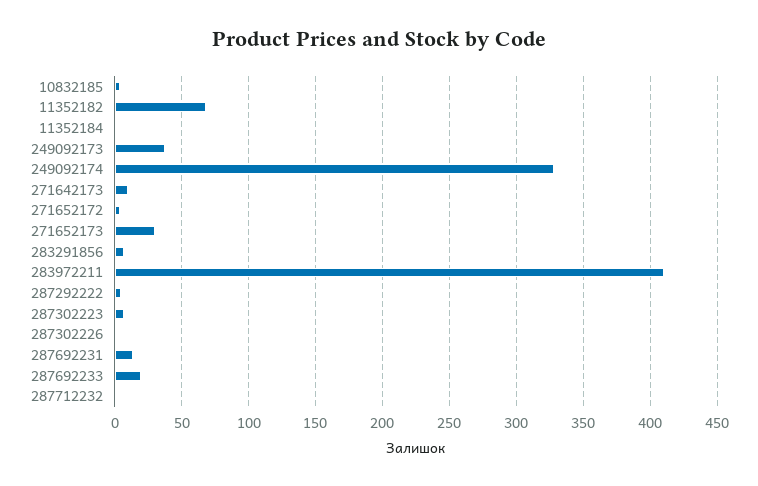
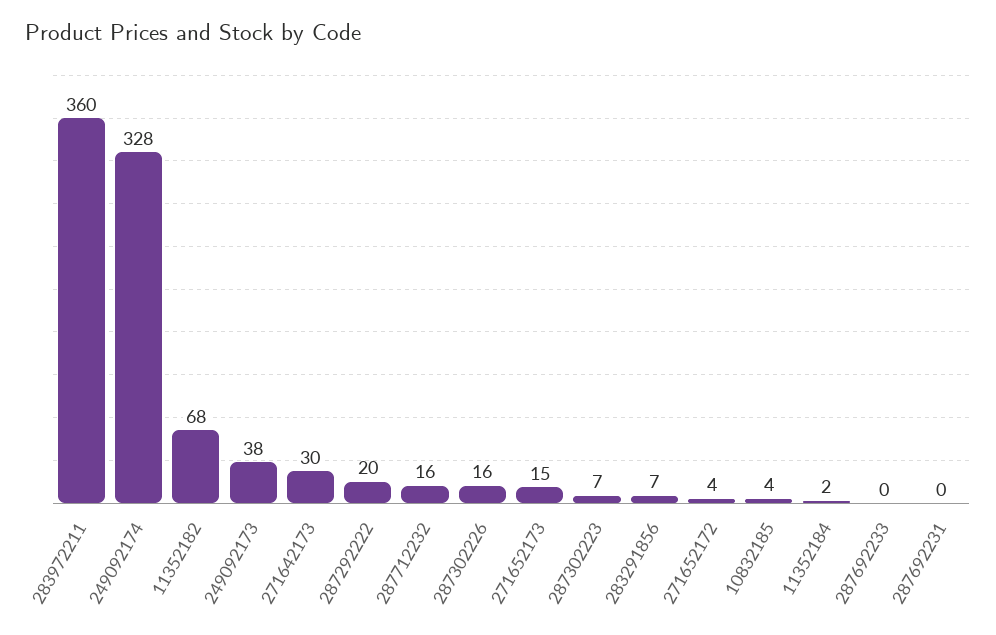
  {
    "10832185": 4,
    "11352182": 68,
    "11352184": 2,
    "249092173": 38,
    "249092174": 328,
-   "271642173": 10,
+   "271642173": 30,
    "271652172": 4,
-   "271652173": 30,
+   "271652173": 15,
    "283291856": 7,
-   "283972211": 410,
+   "283972211": 360,
-   "287292222": 5,
+   "287292222": 20,
    "287302223": 7,
-   "287302226": 0,
+   "287302226": 16,
-   "287692231": 15,
+   "287692231": 0,
-   "287692233": 20,
+   "287692233": 0,
-   "287712232": 0
+   "287712232": 16
  }

